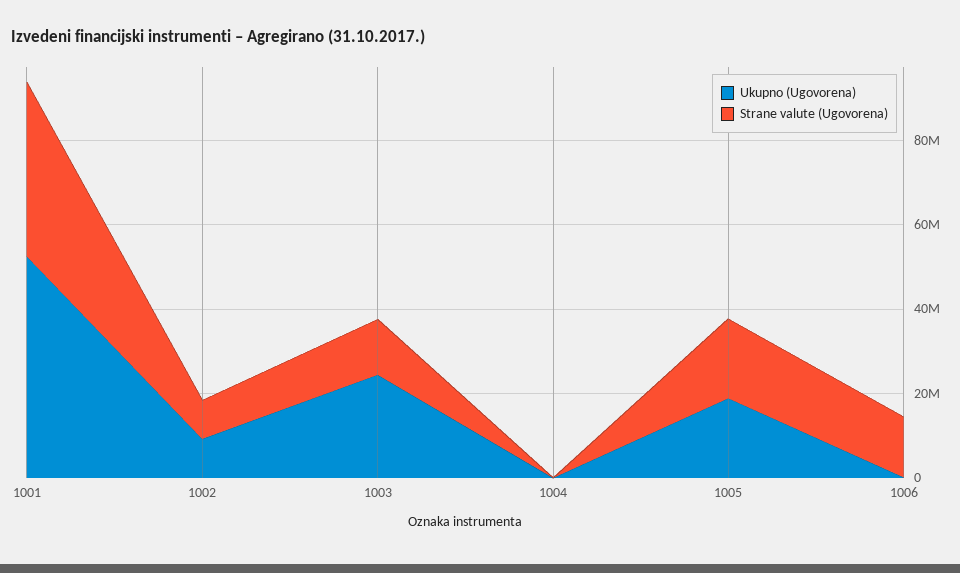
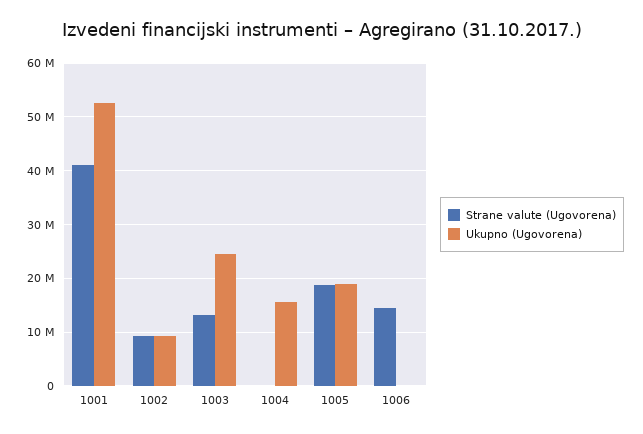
  {
    "Ukupno (Ugovorena)": {
      "1001": 52000000,
      "1002": 10000000,
      "1003": 24000000,
-     "1004": 0,
+     "1004": 16000000,
      "1005": 18000000,
      "1006": 0
    },
    "Strane valute (Ugovorena)": {
      "1001": 42000000,
      "1002": 10000000,
      "1003": 14000000,
      "1004": 0,
      "1005": 18000000,
      "1006": 14000000
    }
  }

